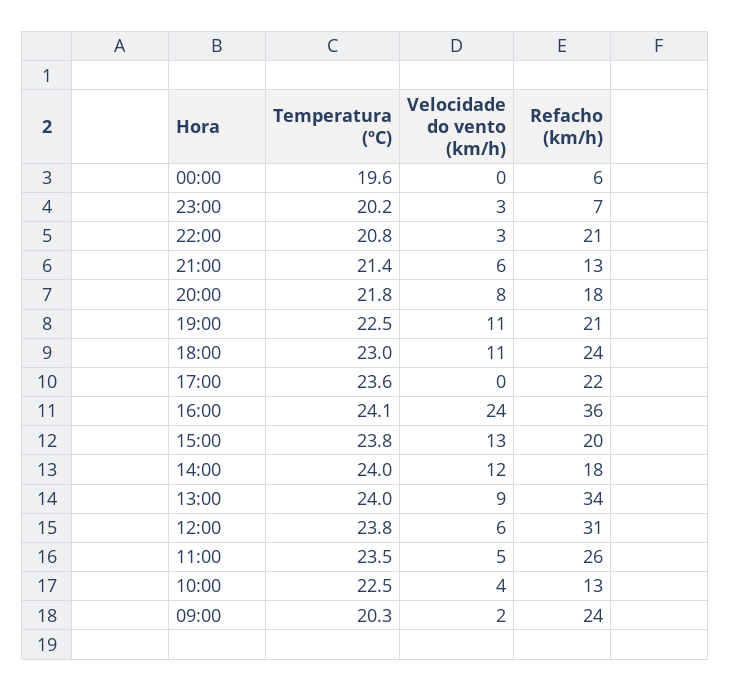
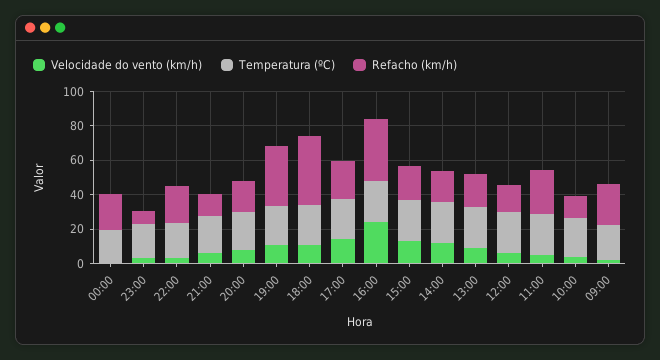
  {
    "Temperatura (ºC)": {
      "00:00": 19.6,
      "23:00": 20.2,
      "22:00": 20.8,
      "21:00": 21.4,
      "20:00": 21.8,
      "19:00": 22.5,
      "18:00": 23,
      "17:00": 23.6,
      "16:00": 24.1,
      "15:00": 23.8,
      "14:00": 24,
      "13:00": 24,
      "12:00": 23.8,
      "11:00": 23.5,
      "10:00": 22.5,
      "09:00": 20.3
    },
    "Velocidade do vento (km/h)": {
      "00:00": 0,
      "23:00": 3,
      "22:00": 3,
      "21:00": 6,
      "20:00": 8,
      "19:00": 11,
      "18:00": 11,
-     "17:00": 0,
+     "17:00": 15,
      "16:00": 24,
      "15:00": 13,
      "14:00": 12,
      "13:00": 9,
      "12:00": 6,
      "11:00": 5,
      "10:00": 4,
      "09:00": 2
    },
    "Refacho (km/h)": {
-     "00:00": 6,
+     "00:00": 20,
      "23:00": 7,
      "22:00": 21,
      "21:00": 13,
      "20:00": 18,
-     "19:00": 21,
+     "19:00": 35,
-     "18:00": 24,
+     "18:00": 40,
      "17:00": 22,
      "16:00": 36,
      "15:00": 20,
      "14:00": 18,
-     "13:00": 34,
+     "13:00": 20,
-     "12:00": 31,
+     "12:00": 15,
      "11:00": 26,
      "10:00": 13,
      "09:00": 24
    }
  }

